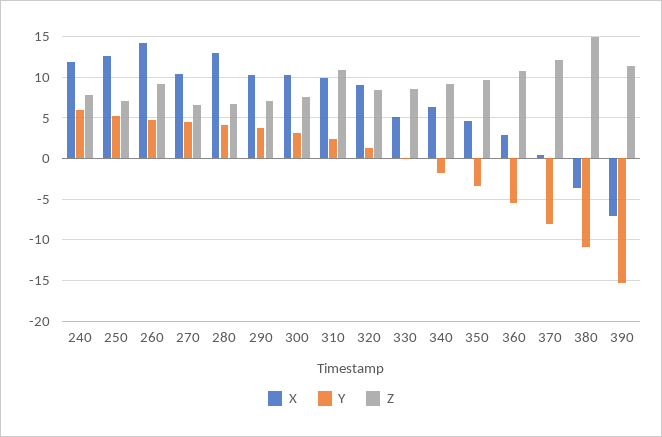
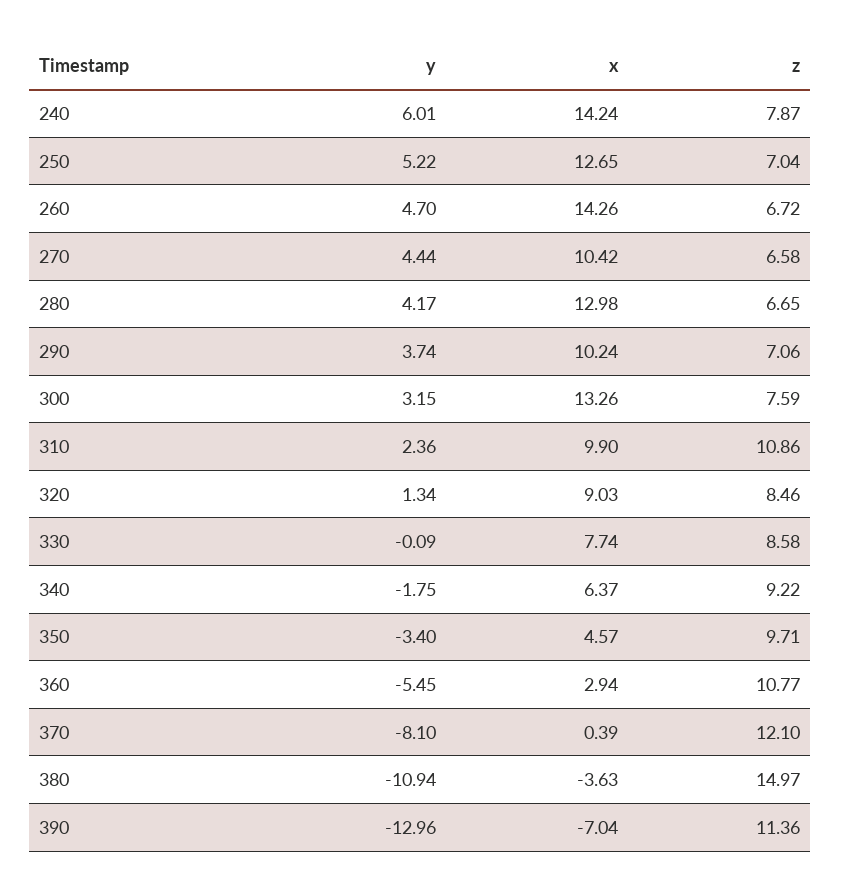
  {
    "X": {
-     "240": 12,
+     "240": 14.24,
      "250": 12.65,
      "260": 14.26,
      "270": 10.42,
      "280": 12.98,
      "290": 10.24,
-     "300": 10,
+     "300": 13.26,
      "310": 9.9,
      "320": 9.03,
-     "330": 5,
+     "330": 7.74,
      "340": 6.37,
      "350": 4.57,
      "360": 2.94,
      "370": 0.39,
      "380": -3.63,
      "390": -7.04
    },
    "Y": {
      "240": 6.01,
      "250": 5.22,
      "260": 4.7,
      "270": 4.44,
      "280": 4.17,
      "290": 3.74,
      "300": 3.15,
      "310": 2.36,
      "320": 1.34,
      "330": -0.09,
      "340": -1.75,
      "350": -3.4,
      "360": -5.45,
      "370": -8.1,
      "380": -10.94,
-     "390": -15
+     "390": -12.96
    },
    "Z": {
      "240": 7.87,
      "250": 7.04,
-     "260": 9,
+     "260": 6.72,
      "270": 6.58,
      "280": 6.65,
      "290": 7.06,
      "300": 7.59,
      "310": 10.86,
      "320": 8.46,
      "330": 8.58,
      "340": 9.22,
      "350": 9.71,
      "360": 10.77,
      "370": 12.1,
      "380": 14.97,
      "390": 11.36
    }
  }

